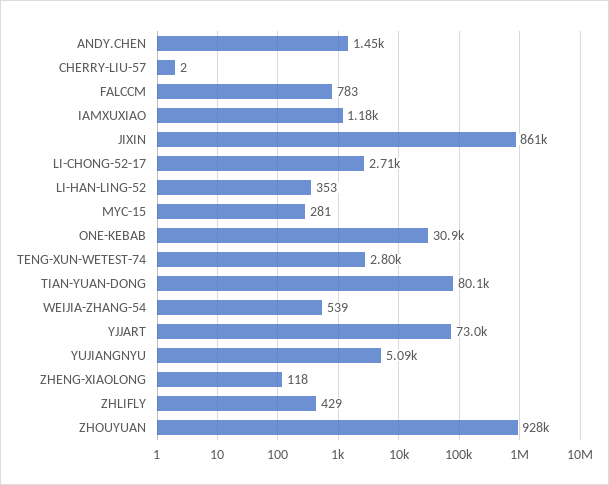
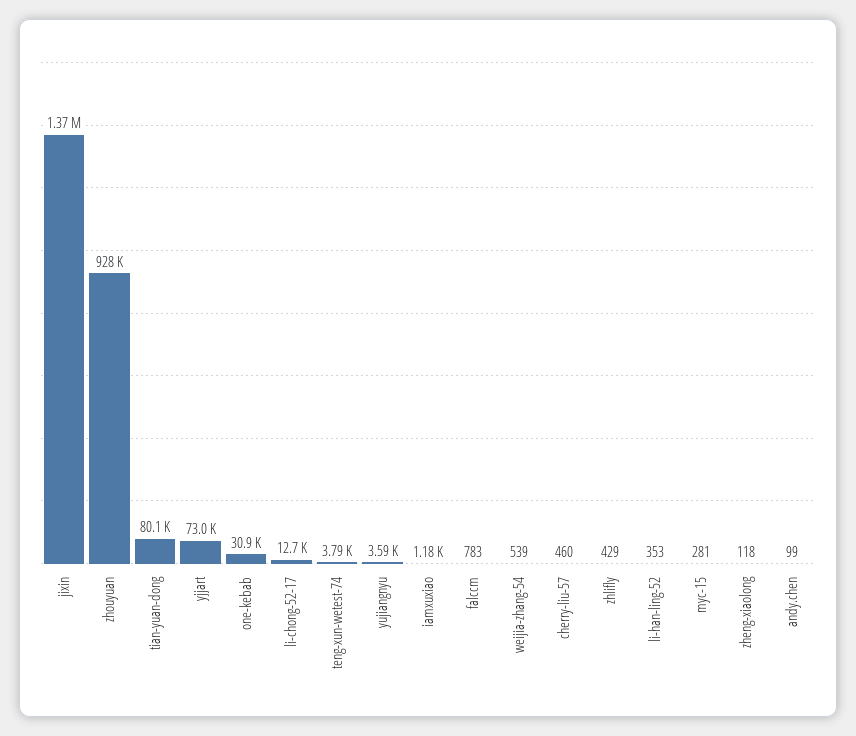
  {
-   "ANDY.CHEN": 1450,
+   "ANDY.CHEN": 99,
-   "CHERRY-LIU-57": 2,
+   "CHERRY-LIU-57": 460,
    "FALCCM": 783,
    "IAMXUXIAO": 1180,
-   "JIXIN": 861000,
+   "JIXIN": 1370000,
-   "LI-CHONG-52-17": 2710,
+   "LI-CHONG-52-17": 12700,
    "LI-HAN-LING-52": 353,
    "MYC-15": 281,
    "ONE-KEBAB": 30900,
-   "TENG-XUN-WETEST-74": 2800,
+   "TENG-XUN-WETEST-74": 3790,
    "TIAN-YUAN-DONG": 80100,
    "WEIJIA-ZHANG-54": 539,
    "YJJART": 73000,
-   "YUJIANGNYU": 5090,
+   "YUJIANGNYU": 3590,
    "ZHENG-XIAOLONG": 118,
    "ZHLIFLY": 429,
    "ZHOUYUAN": 928000
  }

